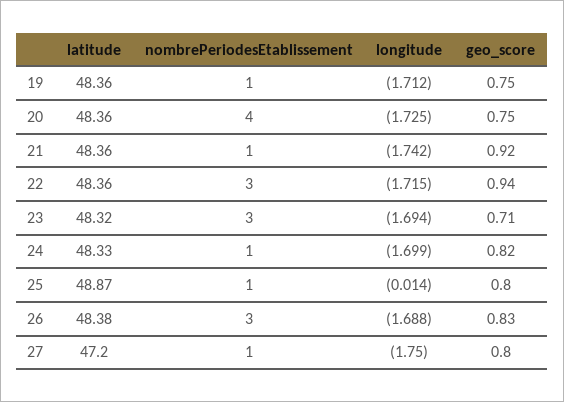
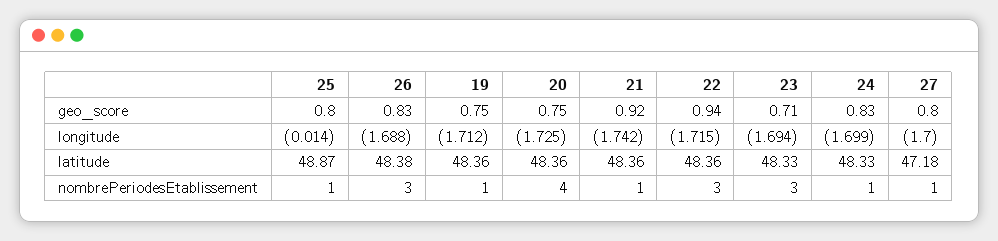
  {
    "latitude": {
      "19": 48.36,
      "20": 48.36,
      "21": 48.36,
      "22": 48.36,
-     "23": 48.32,
+     "23": 48.33,
      "24": 48.33,
      "25": 48.87,
      "26": 48.38,
-     "27": 47.2
+     "27": 47.18
    },
    "nombrePeriodesEtablissement": {
      "19": 1,
      "20": 4,
      "21": 1,
      "22": 3,
      "23": 3,
      "24": 1,
      "25": 1,
      "26": 3,
      "27": 1
    },
    "longitude": {
      "19": -1.712,
      "20": -1.725,
      "21": -1.742,
      "22": -1.715,
      "23": -1.694,
      "24": -1.699,
      "25": -0.014,
      "26": -1.688,
-     "27": -1.75
+     "27": -1.7
    },
    "geo_score": {
      "19": 0.75,
      "20": 0.75,
      "21": 0.92,
      "22": 0.94,
      "23": 0.71,
-     "24": 0.82,
+     "24": 0.83,
      "25": 0.8,
      "26": 0.83,
      "27": 0.8
    }
  }

